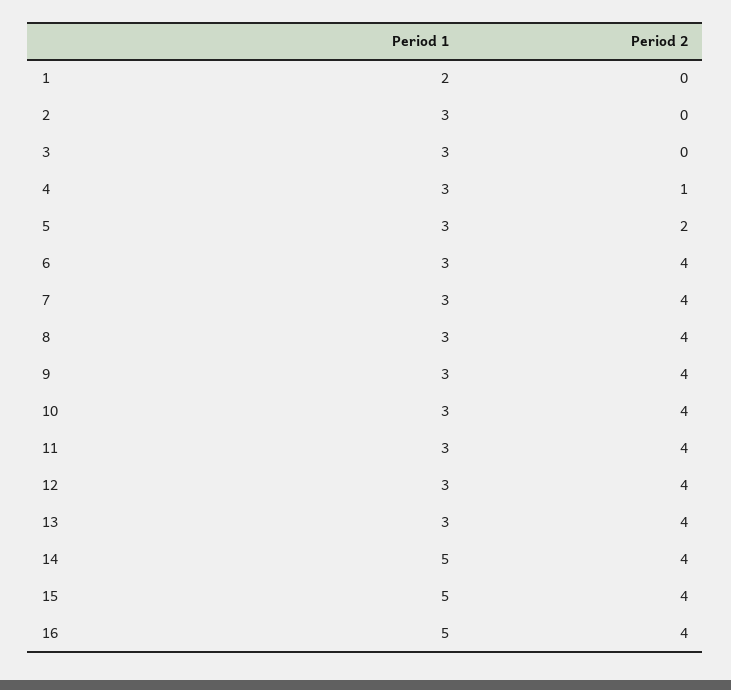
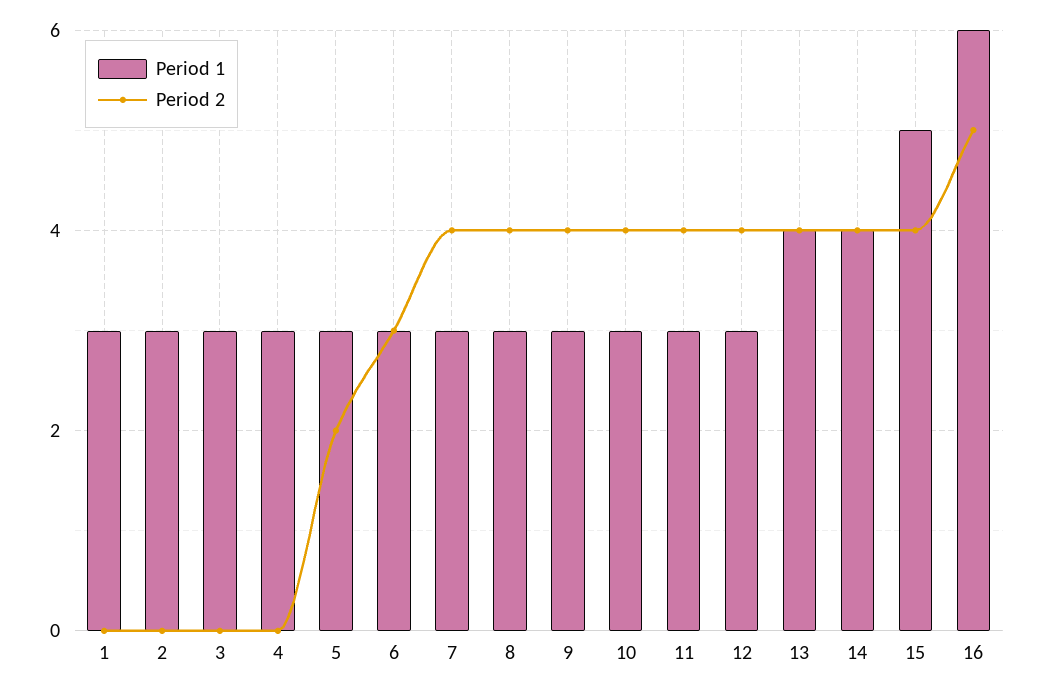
  {
    "Period 1": {
-     "1": 2,
+     "1": 3,
      "2": 3,
      "3": 3,
      "4": 3,
      "5": 3,
      "6": 3,
      "7": 3,
      "8": 3,
      "9": 3,
      "10": 3,
      "11": 3,
      "12": 3,
-     "13": 3,
+     "13": 4,
-     "14": 5,
+     "14": 4,
      "15": 5,
-     "16": 5
+     "16": 6
    },
    "Period 2": {
      "1": 0,
      "2": 0,
      "3": 0,
-     "4": 1,
+     "4": 0,
      "5": 2,
-     "6": 4,
+     "6": 3,
      "7": 4,
      "8": 4,
      "9": 4,
      "10": 4,
      "11": 4,
      "12": 4,
      "13": 4,
      "14": 4,
      "15": 4,
-     "16": 4
+     "16": 5
    }
  }

